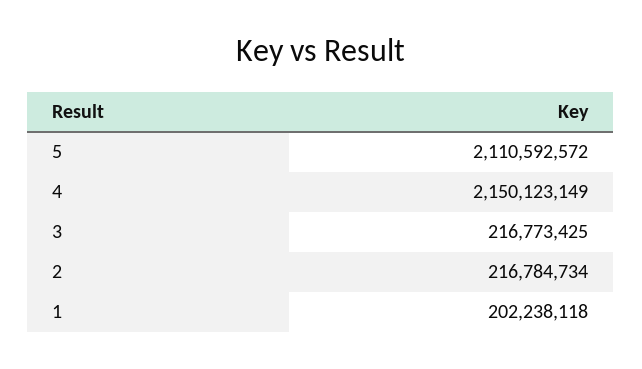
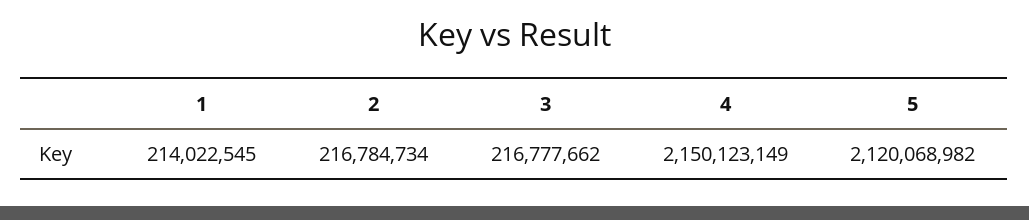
  {
-   "5": 2110592572,
+   "5": 2120068982,
    "4": 2150123149,
-   "3": 216773425,
+   "3": 216777662,
    "2": 216784734,
-   "1": 202238118
+   "1": 214022545
  }

